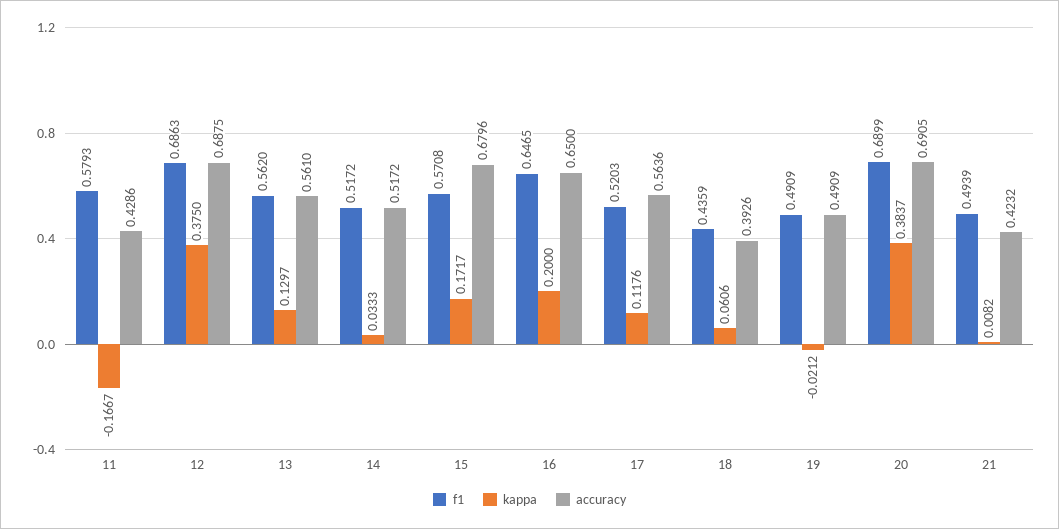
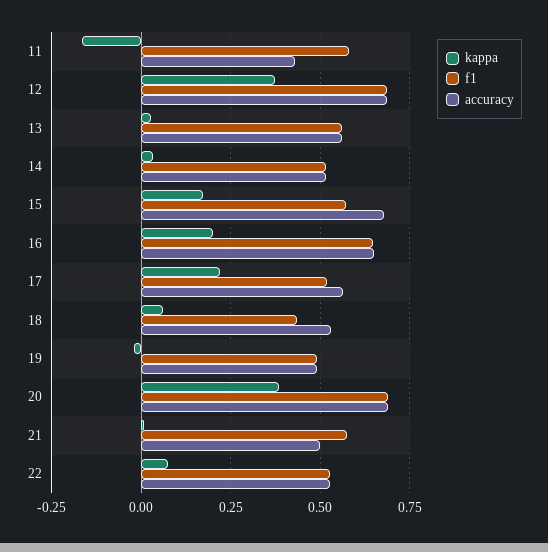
  {
    "f1": {
      "11": 0.5793,
      "12": 0.6863,
      "13": 0.562,
      "14": 0.5172,
      "15": 0.5708,
      "16": 0.6465,
      "17": 0.5203,
      "18": 0.4359,
      "19": 0.4909,
      "20": 0.6899,
-     "21": 0.4939
+     "21": 0.575,
+     "22": 0.525
    },
    "kappa": {
      "11": -0.1667,
      "12": 0.375,
-     "13": 0.1297,
+     "13": 0.025,
      "14": 0.0333,
      "15": 0.1717,
      "16": 0.2,
-     "17": 0.1176,
+     "17": 0.225,
      "18": 0.0606,
      "19": -0.0212,
      "20": 0.3837,
-     "21": 0.0082
+     "21": 0.0082,
+     "22": 0.075
    },
    "accuracy": {
      "11": 0.4286,
      "12": 0.6875,
      "13": 0.561,
      "14": 0.5172,
      "15": 0.6796,
      "16": 0.65,
      "17": 0.5636,
-     "18": 0.3926,
+     "18": 0.525,
      "19": 0.4909,
      "20": 0.6905,
-     "21": 0.4232
+     "21": 0.5,
+     "22": 0.525
    }
  }

